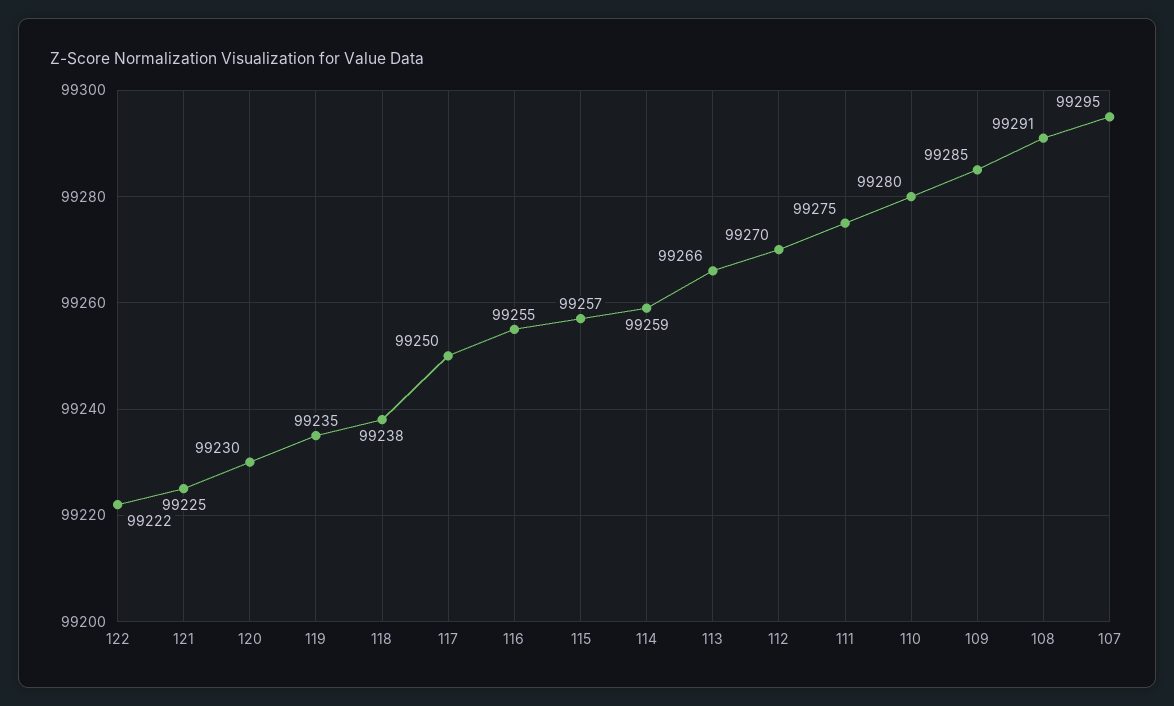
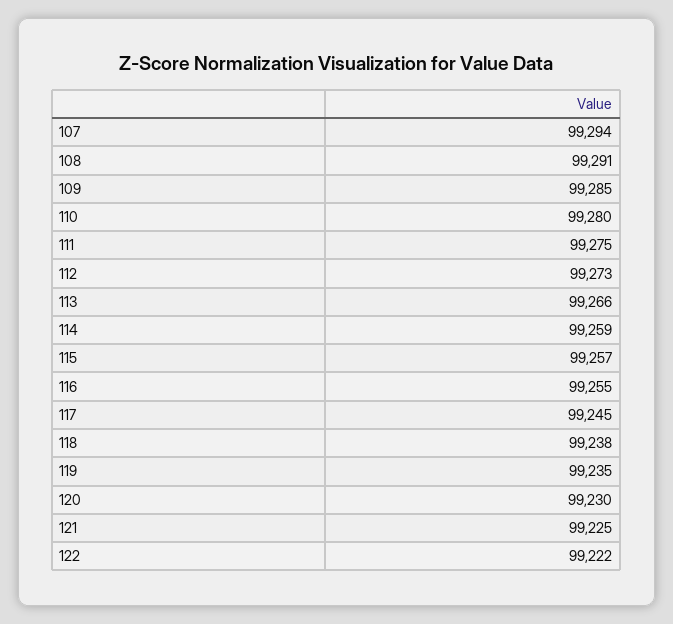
  {
    "122": 99222,
    "121": 99225,
    "120": 99230,
    "119": 99235,
    "118": 99238,
-   "117": 99250,
+   "117": 99245,
    "116": 99255,
    "115": 99257,
    "114": 99259,
    "113": 99266,
-   "112": 99270,
+   "112": 99273,
    "111": 99275,
    "110": 99280,
    "109": 99285,
    "108": 99291,
-   "107": 99295
+   "107": 99294
  }

